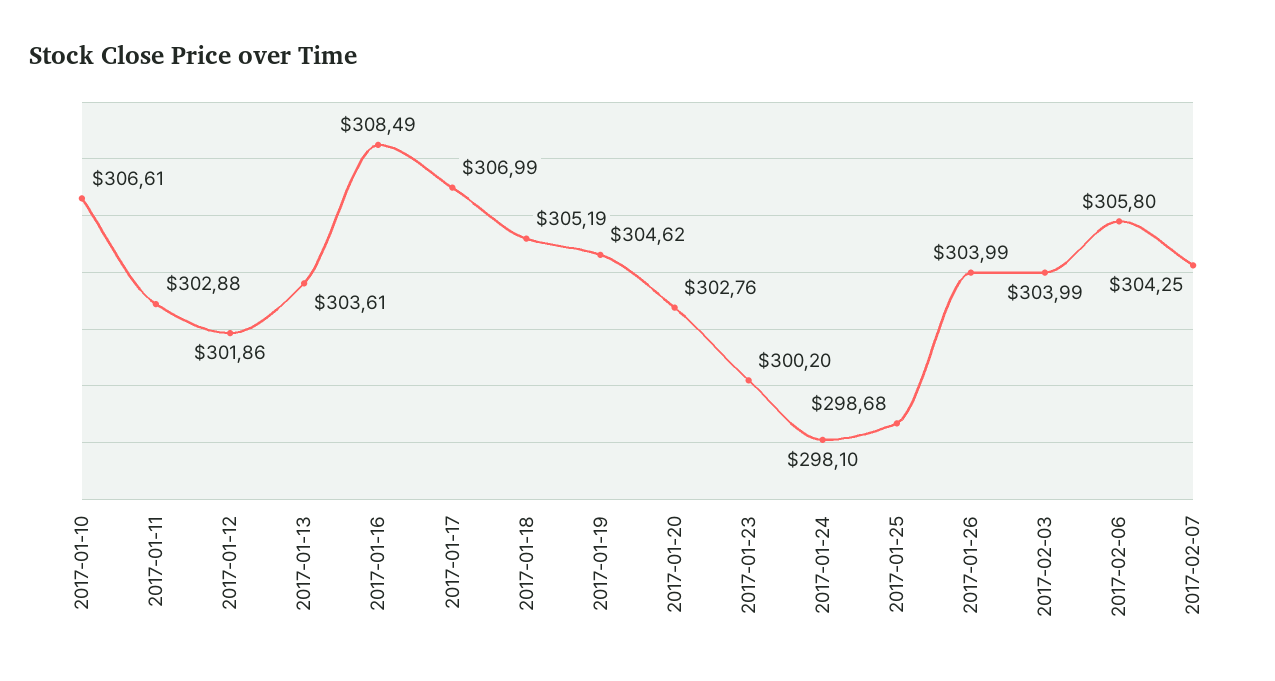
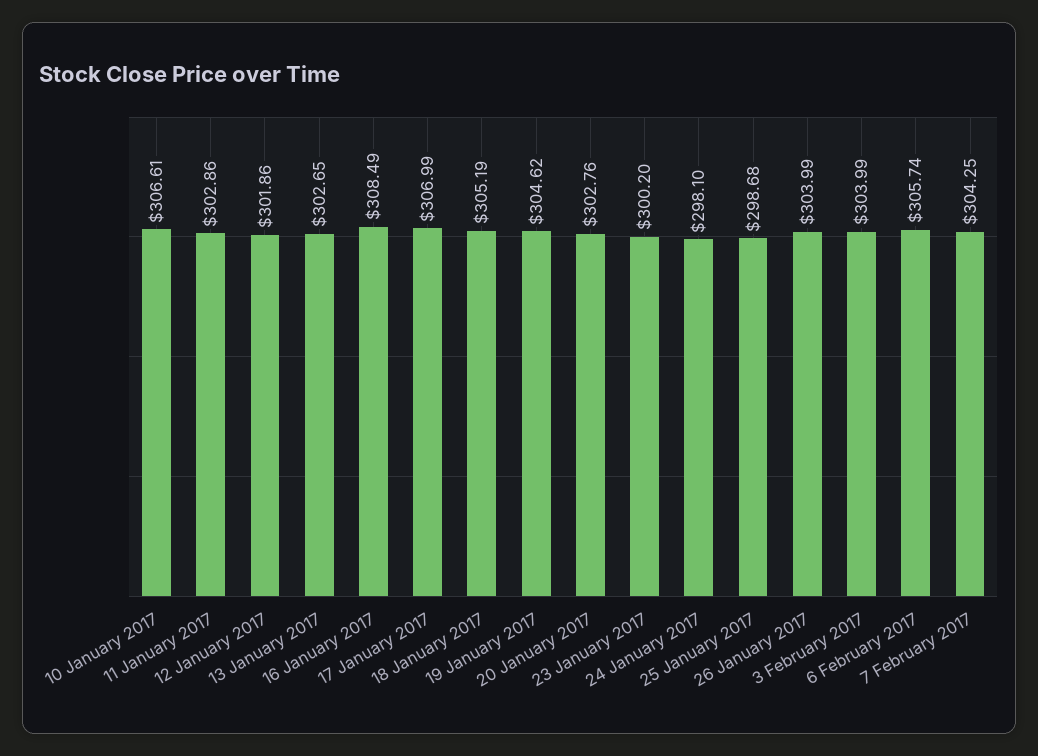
  {
    "2017-01-10": 306.61,
-   "2017-01-11": 302.88,
+   "2017-01-11": 302.86,
    "2017-01-12": 301.86,
-   "2017-01-13": 303.61,
+   "2017-01-13": 302.65,
    "2017-01-16": 308.49,
    "2017-01-17": 306.99,
    "2017-01-18": 305.19,
    "2017-01-19": 304.62,
    "2017-01-20": 302.76,
    "2017-01-23": 300.2,
    "2017-01-24": 298.1,
    "2017-01-25": 298.68,
    "2017-01-26": 303.99,
    "2017-02-03": 303.99,
-   "2017-02-06": 305.8,
+   "2017-02-06": 305.74,
    "2017-02-07": 304.25
  }

